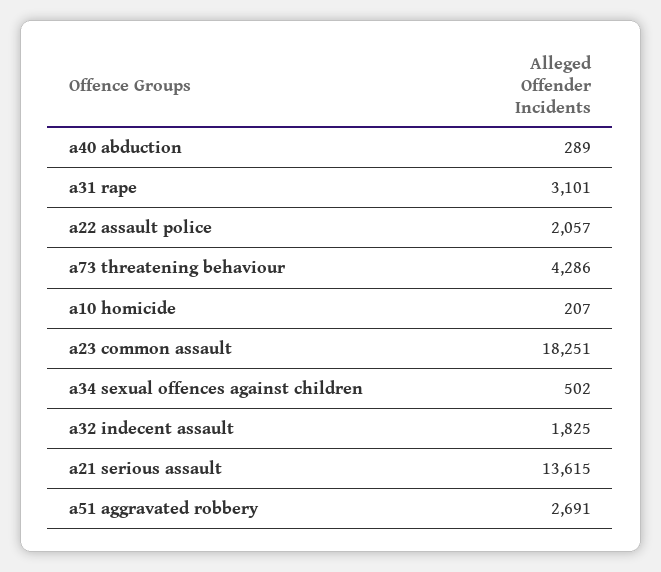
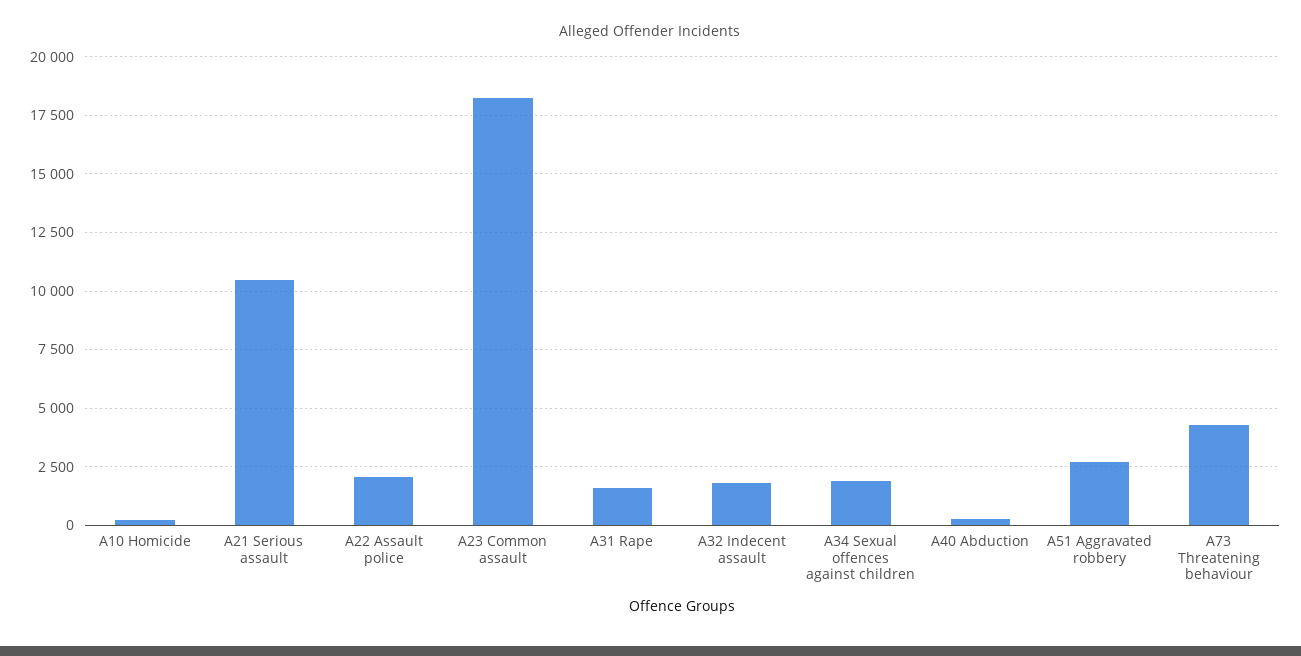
  {
    "a40 abduction": 289,
-   "a31 rape": 3101,
+   "a31 rape": 1500,
    "a22 assault police": 2057,
    "a73 threatening behaviour": 4286,
    "a10 homicide": 207,
    "a23 common assault": 18251,
-   "a34 sexual offences against children": 502,
+   "a34 sexual offences against children": 2000,
    "a32 indecent assault": 1825,
-   "a21 serious assault": 13615,
+   "a21 serious assault": 10500,
    "a51 aggravated robbery": 2691
  }

